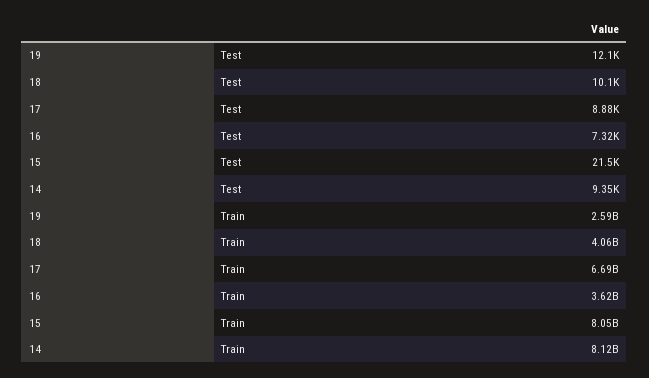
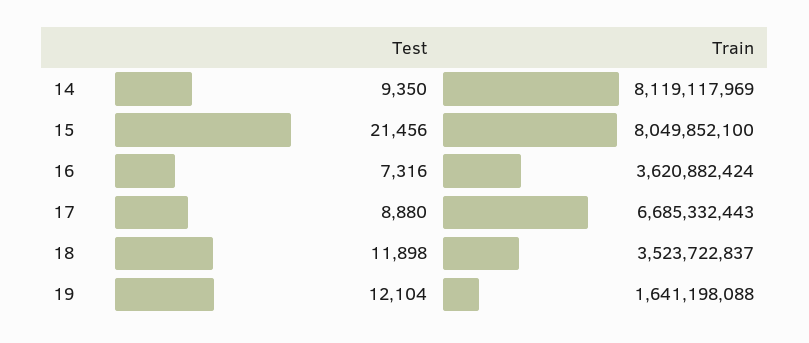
  {
    "19": {
      "Test": 12104,
-     "Train": 2590000000
+     "Train": 1641198088
    },
    "18": {
-     "Test": 10100,
+     "Test": 11898,
-     "Train": 4060000000
+     "Train": 3523722837
    },
    "17": {
      "Test": 8880,
      "Train": 6685332443
    },
    "16": {
      "Test": 7316,
      "Train": 3620882424
    },
    "15": {
      "Test": 21456,
      "Train": 8049852100
    },
    "14": {
      "Test": 9350,
      "Train": 8119117969
    }
  }

